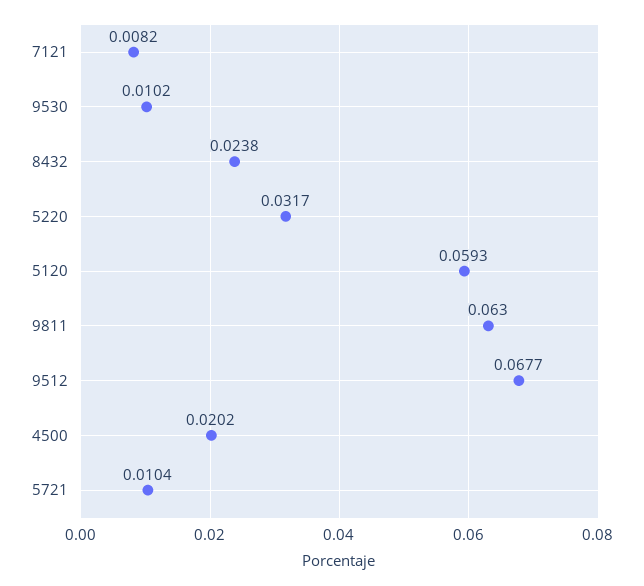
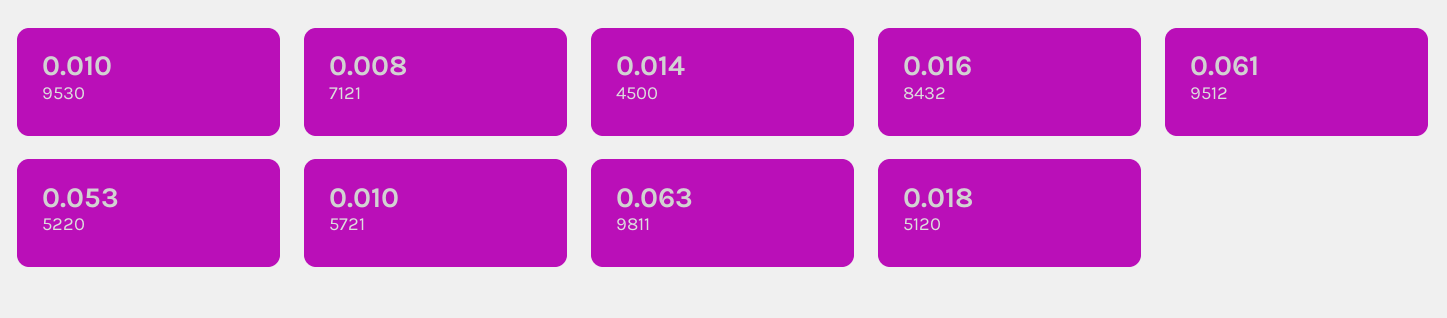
  {
    "7121": 0.0082,
    "9530": 0.0102,
-   "8432": 0.0238,
+   "8432": 0.016,
-   "5220": 0.0317,
+   "5220": 0.053,
-   "5120": 0.0593,
+   "5120": 0.018,
    "9811": 0.063,
-   "9512": 0.0677,
+   "9512": 0.061,
-   "4500": 0.0202,
+   "4500": 0.014,
    "5721": 0.0104
  }

